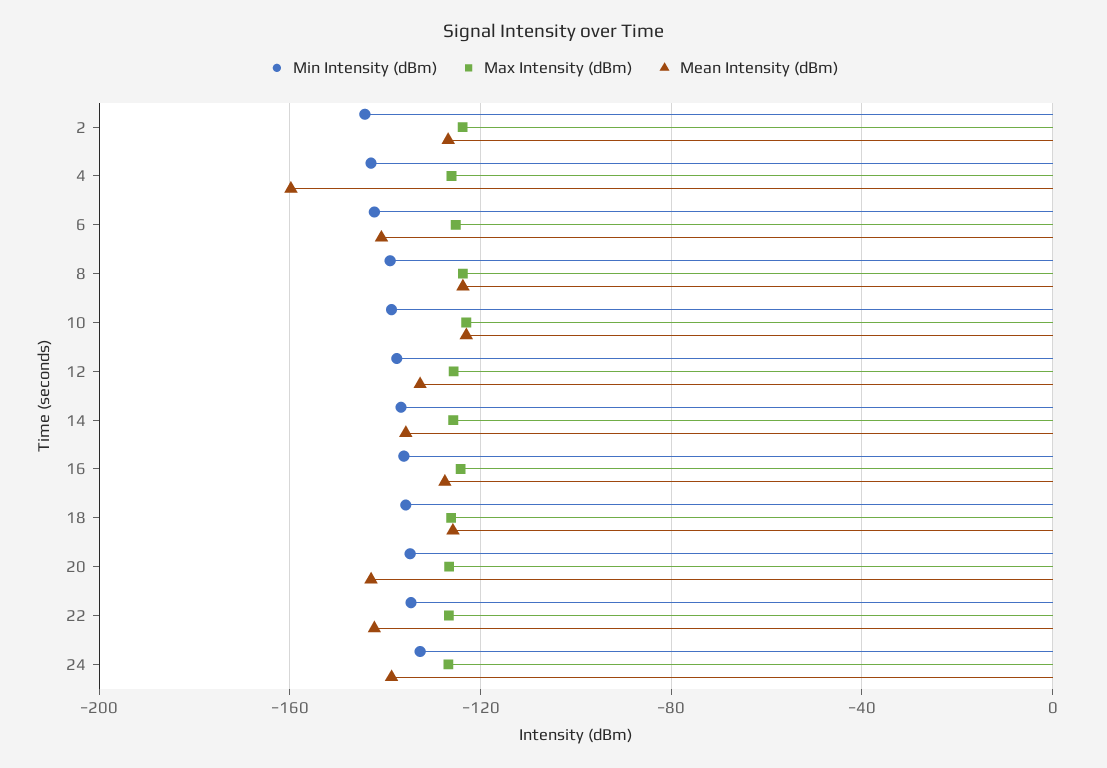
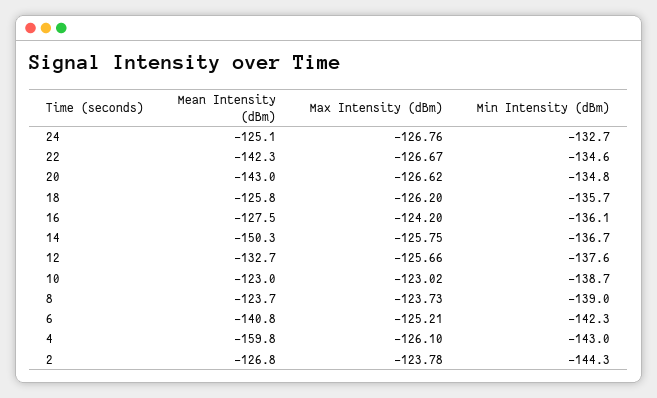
  {
    "Min Intensity (dBm)": {
      "2": -144.3,
      "4": -143,
      "6": -142.3,
      "8": -139,
      "10": -138.7,
      "12": -137.6,
      "14": -136.7,
      "16": -136.1,
      "18": -135.7,
      "20": -134.8,
      "22": -134.6,
      "24": -132.7
    },
    "Max Intensity (dBm)": {
      "2": -123.78,
      "4": -126.1,
      "6": -125.21,
      "8": -123.73,
      "10": -123.02,
      "12": -125.66,
      "14": -125.75,
      "16": -124.2,
      "18": -126.2,
      "20": -126.62,
      "22": -126.67,
      "24": -126.76
    },
    "Mean Intensity (dBm)": {
      "2": -126.8,
      "4": -159.8,
      "6": -140.8,
      "8": -123.7,
      "10": -123,
      "12": -132.7,
-     "14": -135,
+     "14": -150.3,
      "16": -127.5,
      "18": -125.8,
      "20": -143,
      "22": -142.3,
-     "24": -140
+     "24": -125.1
    }
  }

